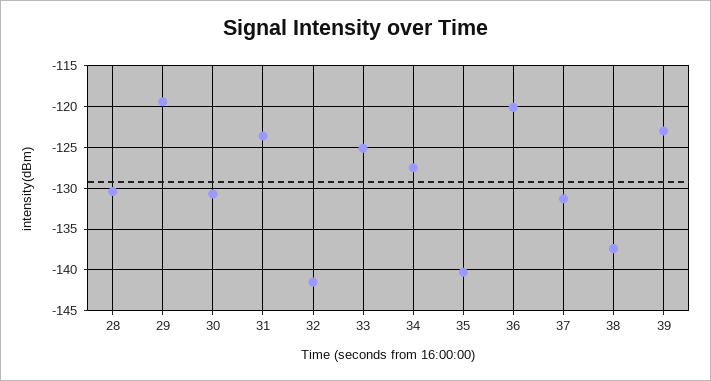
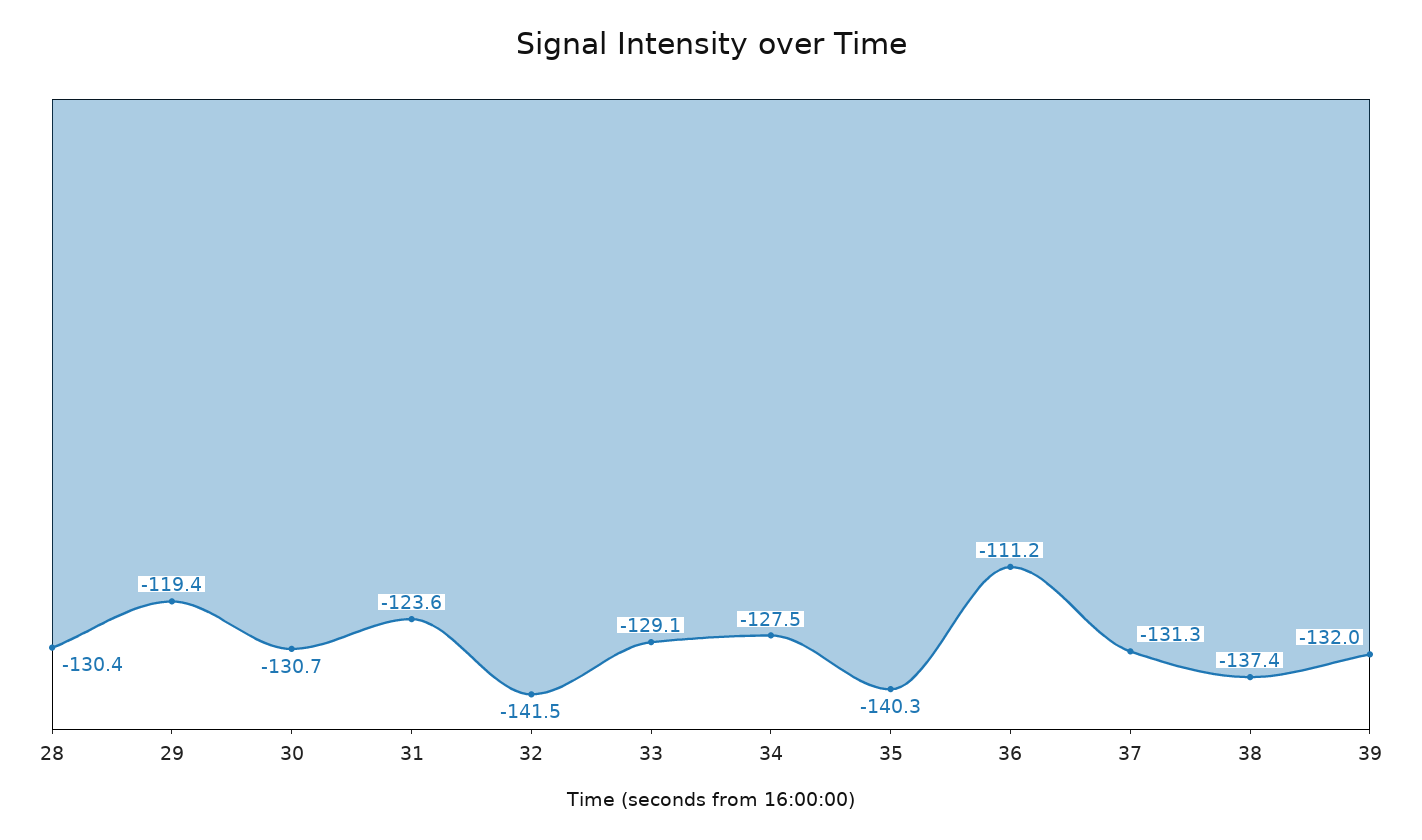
  {
    "28": -130.4,
    "29": -119.4,
    "30": -130.7,
    "31": -123.6,
    "32": -141.5,
-   "33": -125,
+   "33": -129.1,
    "34": -127.5,
    "35": -140.3,
-   "36": -120,
+   "36": -111.2,
    "37": -131.3,
    "38": -137.4,
-   "39": -123
+   "39": -132
  }

